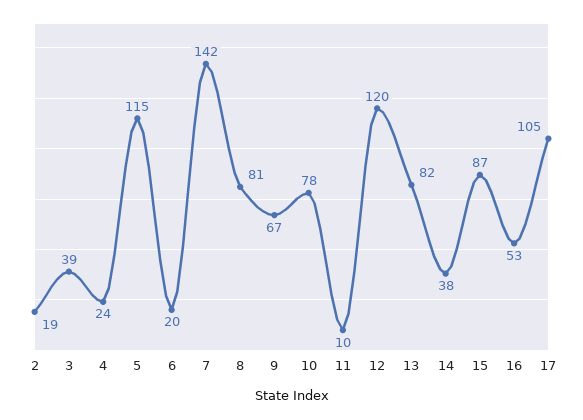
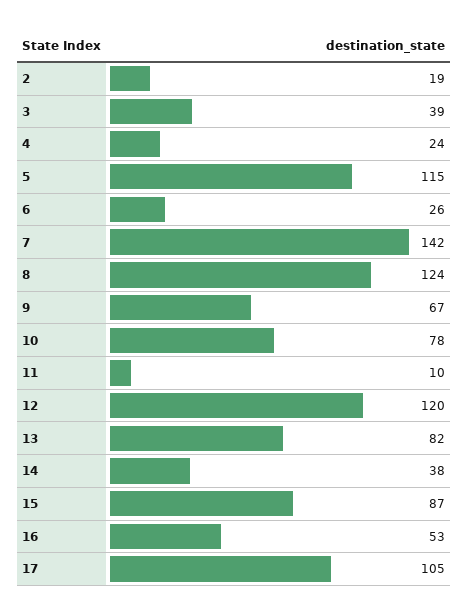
  {
    "2": 19,
    "3": 39,
    "4": 24,
    "5": 115,
-   "6": 20,
+   "6": 26,
    "7": 142,
-   "8": 81,
+   "8": 124,
    "9": 67,
    "10": 78,
    "11": 10,
    "12": 120,
    "13": 82,
    "14": 38,
    "15": 87,
    "16": 53,
    "17": 105
  }

